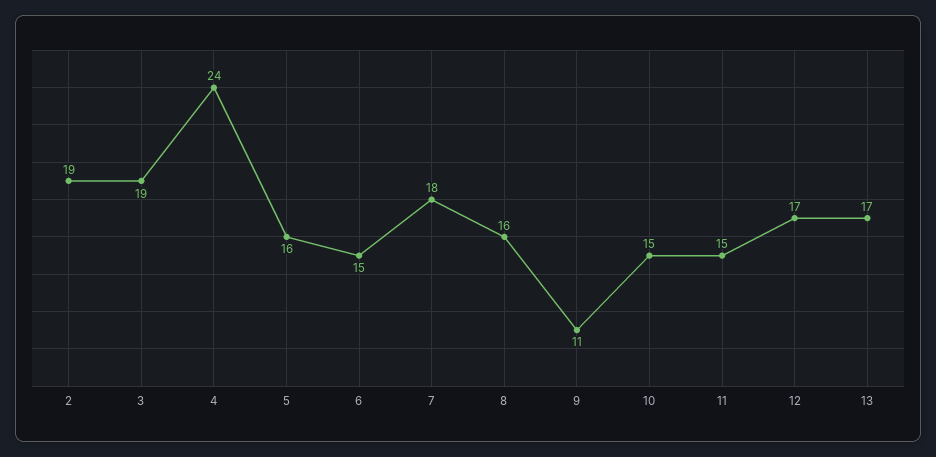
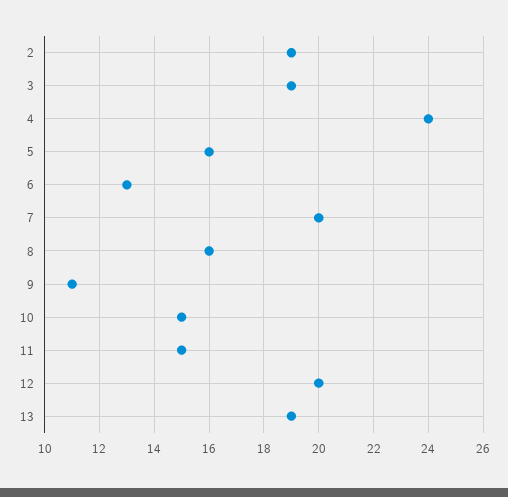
  {
    "2": 19,
    "3": 19,
    "4": 24,
    "5": 16,
-   "6": 15,
+   "6": 13,
-   "7": 18,
+   "7": 20,
    "8": 16,
    "9": 11,
    "10": 15,
    "11": 15,
-   "12": 17,
+   "12": 20,
-   "13": 17
+   "13": 19
  }

